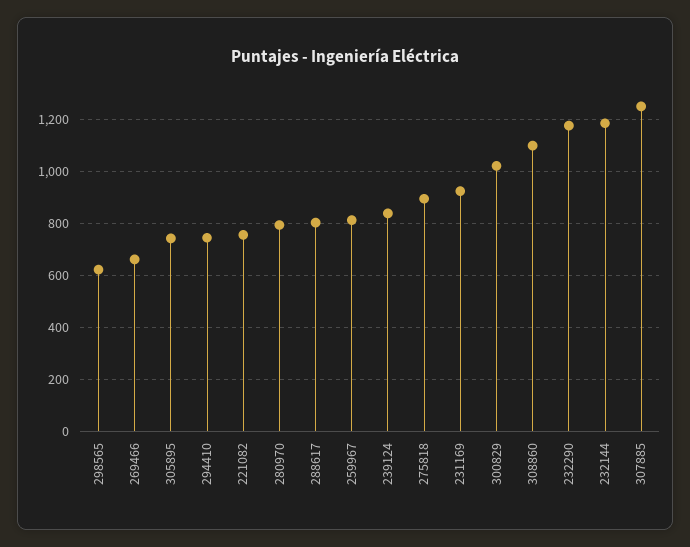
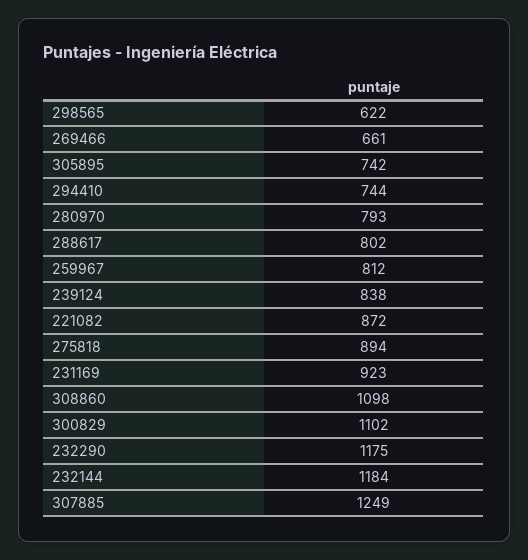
  {
    "298565": 622,
    "269466": 661,
    "305895": 742,
    "294410": 744,
-   "221082": 750,
+   "221082": 872,
    "280970": 793,
    "288617": 802,
    "259967": 812,
    "239124": 838,
    "275818": 894,
    "231169": 923,
-   "300829": 1025,
+   "300829": 1102,
    "308860": 1098,
    "232290": 1175,
    "232144": 1184,
    "307885": 1249
  }

